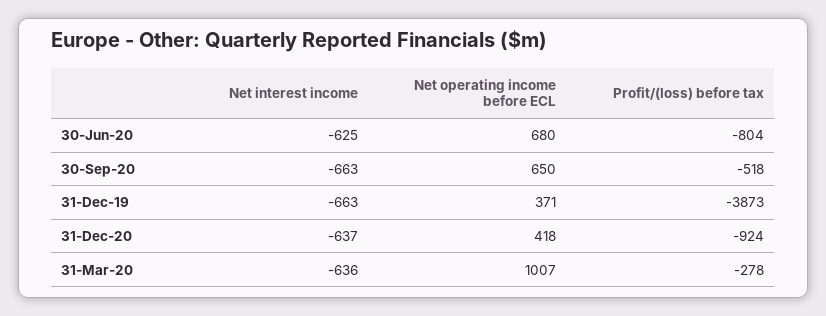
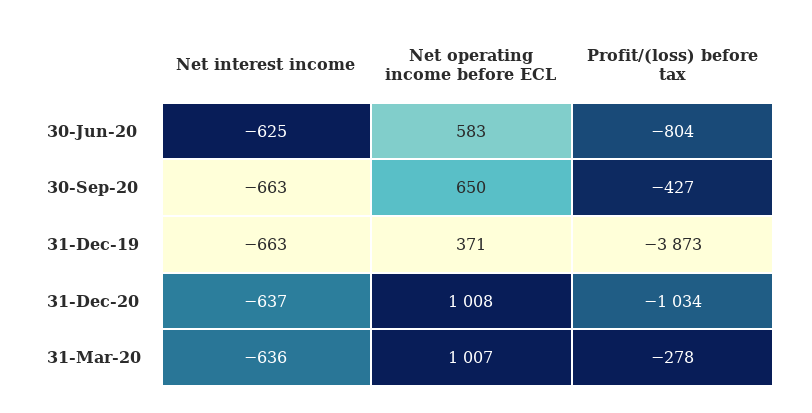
  {
    "Net interest income": {
      "30-Jun-20": -625,
      "30-Sep-20": -663,
      "31-Dec-19": -663,
      "31-Dec-20": -637,
      "31-Mar-20": -636
    },
    "Net operating income before ECL": {
-     "30-Jun-20": 680,
+     "30-Jun-20": 583,
      "30-Sep-20": 650,
      "31-Dec-19": 371,
-     "31-Dec-20": 418,
+     "31-Dec-20": 1008,
      "31-Mar-20": 1007
    },
    "Profit/(loss) before tax": {
      "30-Jun-20": -804,
-     "30-Sep-20": -518,
+     "30-Sep-20": -427,
      "31-Dec-19": -3873,
-     "31-Dec-20": -924,
+     "31-Dec-20": -1034,
      "31-Mar-20": -278
    }
  }

